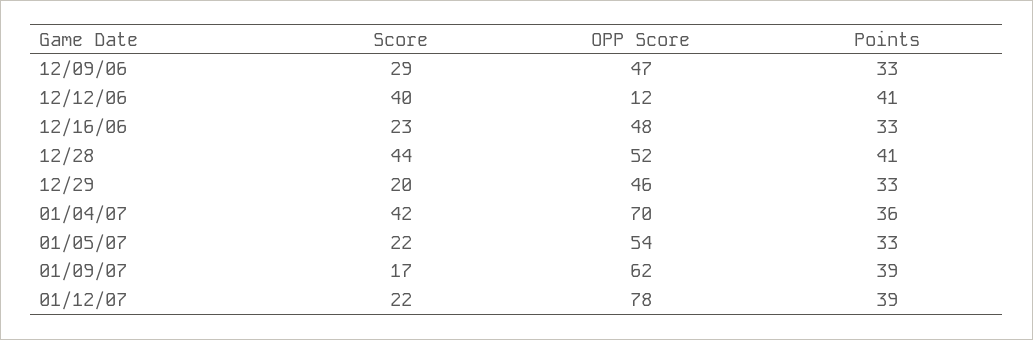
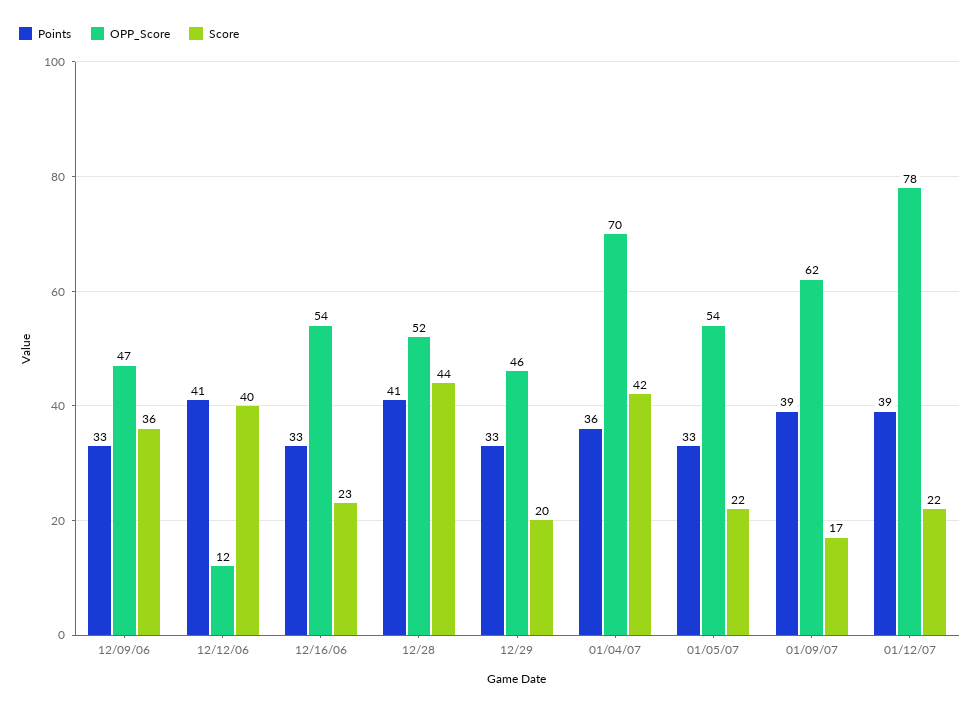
  {
    "Score": {
-     "12/09/06": 29,
+     "12/09/06": 36,
      "12/12/06": 40,
      "12/16/06": 23,
      "12/28": 44,
      "12/29": 20,
      "01/04/07": 42,
      "01/05/07": 22,
      "01/09/07": 17,
      "01/12/07": 22
    },
    "OPP Score": {
      "12/09/06": 47,
      "12/12/06": 12,
-     "12/16/06": 48,
+     "12/16/06": 54,
      "12/28": 52,
      "12/29": 46,
      "01/04/07": 70,
      "01/05/07": 54,
      "01/09/07": 62,
      "01/12/07": 78
    },
    "Points": {
      "12/09/06": 33,
      "12/12/06": 41,
      "12/16/06": 33,
      "12/28": 41,
      "12/29": 33,
      "01/04/07": 36,
      "01/05/07": 33,
      "01/09/07": 39,
      "01/12/07": 39
    }
  }

